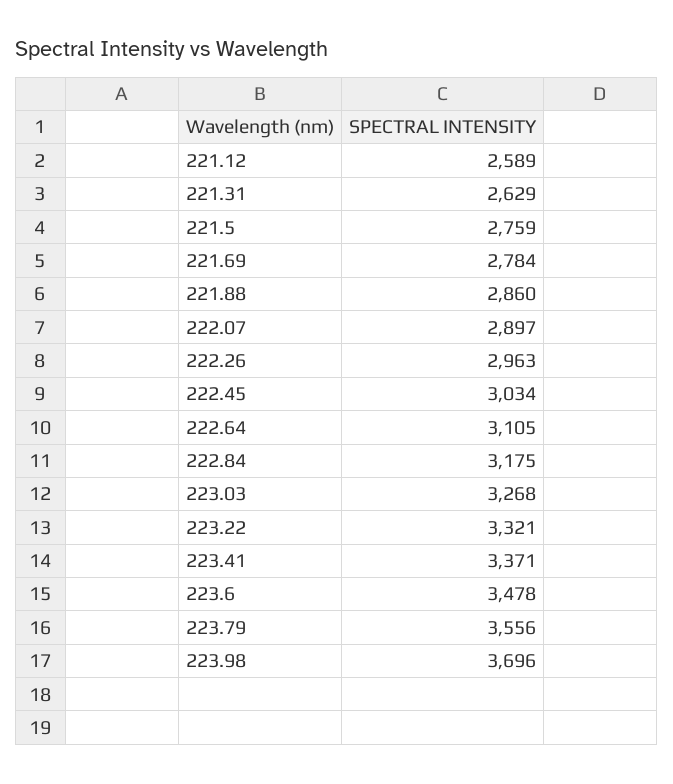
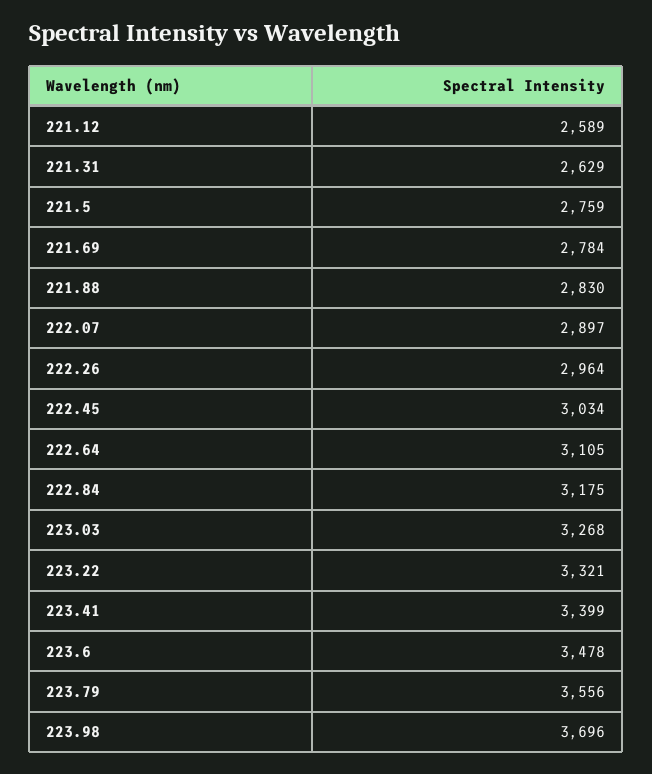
  {
    "221.12": 2589,
    "221.31": 2629,
    "221.5": 2759,
    "221.69": 2784,
-   "221.88": 2860,
+   "221.88": 2830,
    "222.07": 2897,
-   "222.26": 2963,
+   "222.26": 2964,
    "222.45": 3034,
    "222.64": 3105,
    "222.84": 3175,
    "223.03": 3268,
    "223.22": 3321,
-   "223.41": 3371,
+   "223.41": 3399,
    "223.6": 3478,
    "223.79": 3556,
    "223.98": 3696
  }

